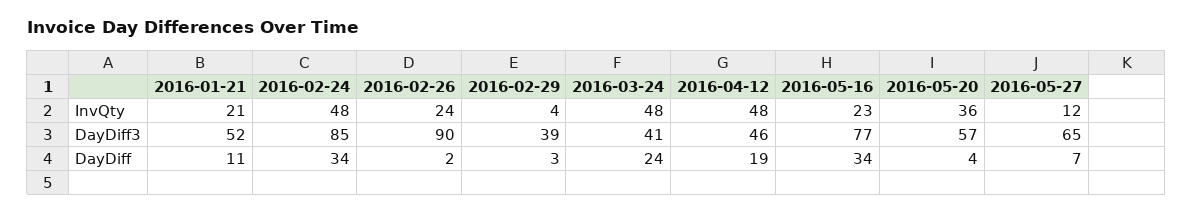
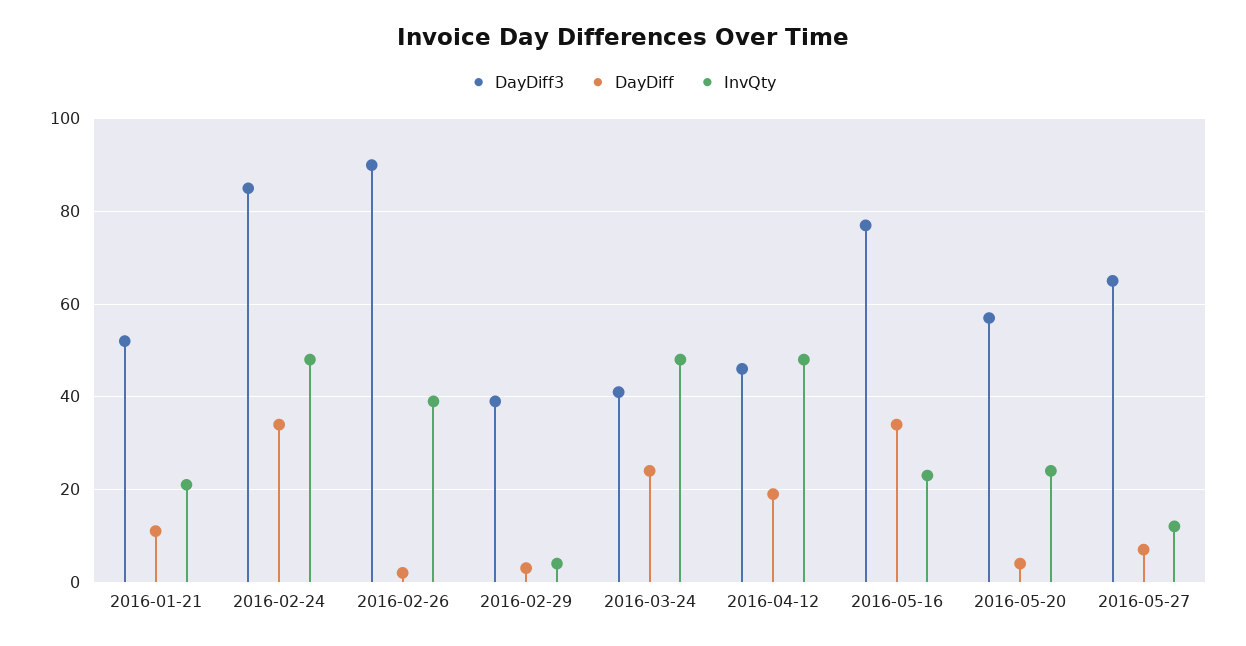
  {
    "InvQty": {
      "2016-01-21": 21,
      "2016-02-24": 48,
-     "2016-02-26": 24,
+     "2016-02-26": 40,
      "2016-02-29": 4,
      "2016-03-24": 48,
      "2016-04-12": 48,
      "2016-05-16": 23,
-     "2016-05-20": 36,
+     "2016-05-20": 25,
      "2016-05-27": 12
    },
    "DayDiff3": {
      "2016-01-21": 52,
      "2016-02-24": 85,
      "2016-02-26": 90,
      "2016-02-29": 39,
      "2016-03-24": 41,
      "2016-04-12": 46,
      "2016-05-16": 77,
      "2016-05-20": 57,
      "2016-05-27": 65
    },
    "DayDiff": {
      "2016-01-21": 11,
      "2016-02-24": 34,
      "2016-02-26": 2,
      "2016-02-29": 3,
      "2016-03-24": 24,
      "2016-04-12": 19,
      "2016-05-16": 34,
      "2016-05-20": 4,
      "2016-05-27": 7
    }
  }

